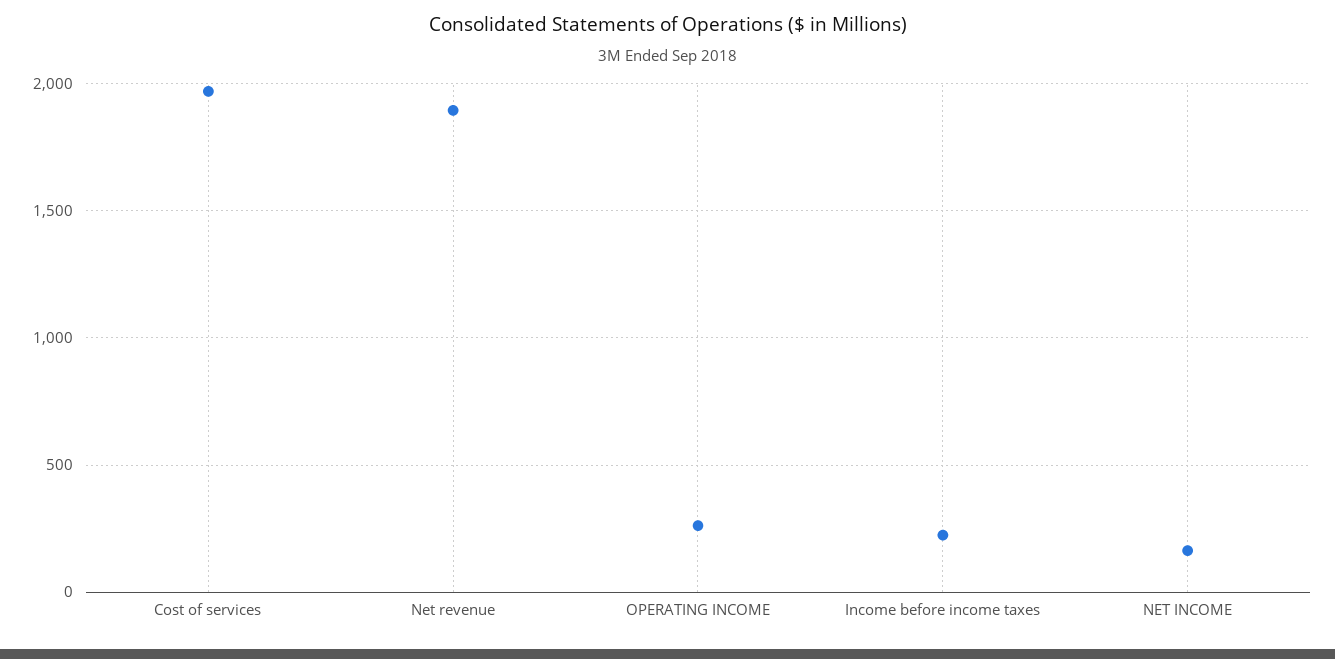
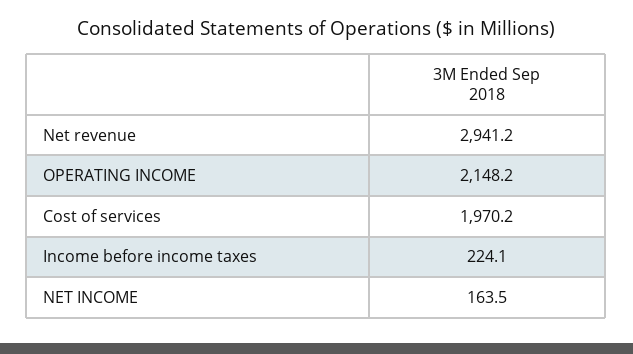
  {
    "Cost of services": 1970.2,
-   "Net revenue": 1900,
+   "Net revenue": 2941.2,
-   "OPERATING INCOME": 250,
+   "OPERATING INCOME": 2148.2,
    "Income before income taxes": 224.1,
    "NET INCOME": 163.5
  }

